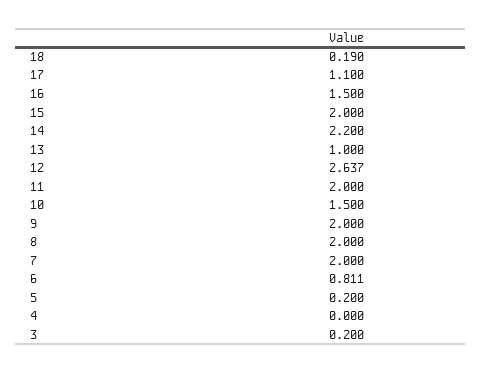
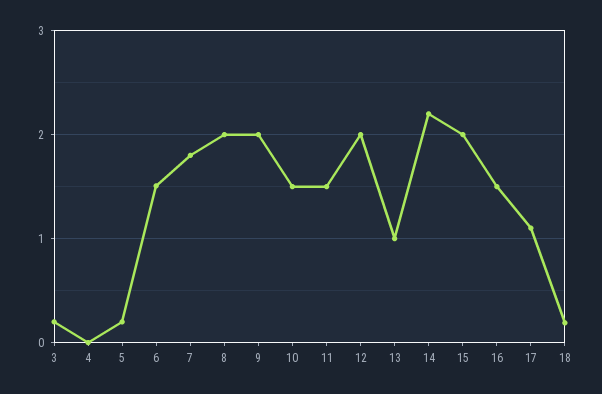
  {
    "18": 0.19,
    "17": 1.1,
    "16": 1.5,
    "15": 2,
    "14": 2.2,
    "13": 1,
-   "12": 2.637,
+   "12": 2,
-   "11": 2,
+   "11": 1.5,
    "10": 1.5,
    "9": 2,
    "8": 2,
-   "7": 2,
+   "7": 1.8,
-   "6": 0.811,
+   "6": 1.5,
    "5": 0.2,
    "4": 0,
    "3": 0.2
  }

